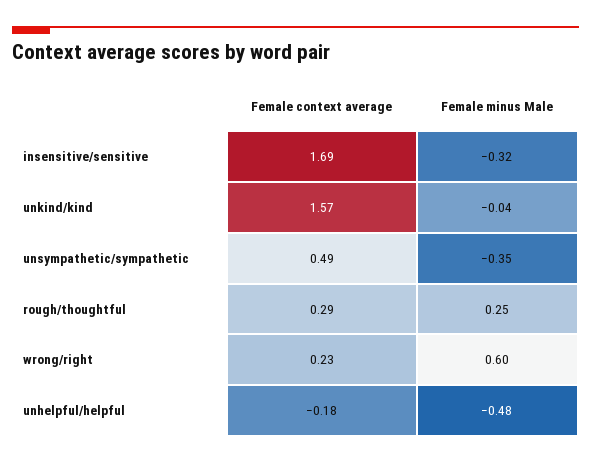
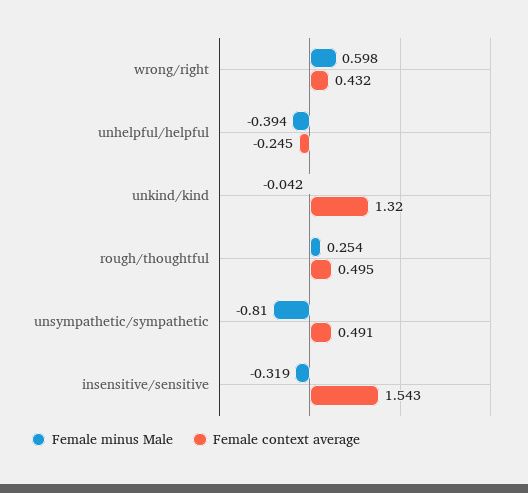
  {
    "Female context average": {
-     "insensitive/sensitive": 1.69,
+     "insensitive/sensitive": 1.543,
-     "unkind/kind": 1.57,
+     "unkind/kind": 1.32,
      "unsympathetic/sympathetic": 0.491,
-     "rough/thoughtful": 0.29,
+     "rough/thoughtful": 0.495,
-     "wrong/right": 0.23,
+     "wrong/right": 0.432,
-     "unhelpful/helpful": -0.18
+     "unhelpful/helpful": -0.245
    },
    "Female minus Male": {
      "insensitive/sensitive": -0.319,
      "unkind/kind": -0.042,
-     "unsympathetic/sympathetic": -0.35,
+     "unsympathetic/sympathetic": -0.81,
      "rough/thoughtful": 0.254,
      "wrong/right": 0.598,
-     "unhelpful/helpful": -0.48
+     "unhelpful/helpful": -0.394
    }
  }

